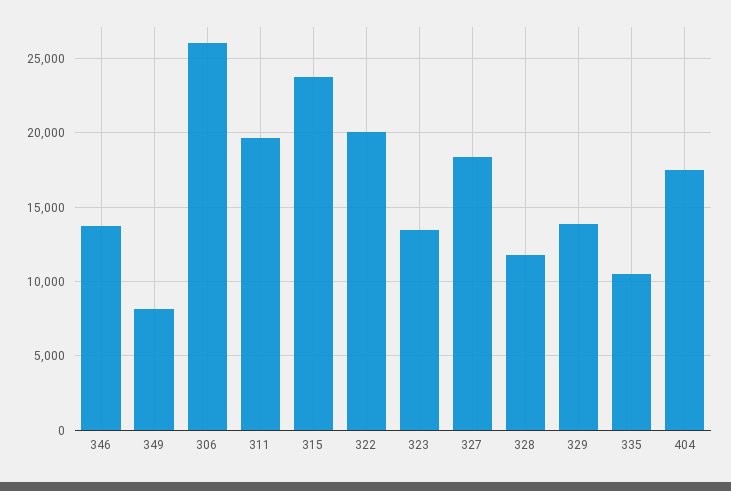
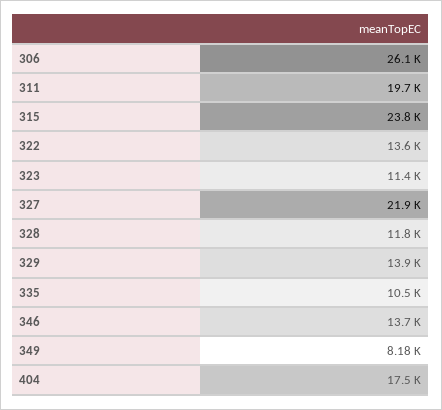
  {
    "346": 13700,
    "349": 8180,
    "306": 26100,
    "311": 19700,
    "315": 23800,
-   "322": 20000,
+   "322": 13600,
-   "323": 13500,
+   "323": 11400,
-   "327": 18500,
+   "327": 21900,
    "328": 11800,
    "329": 13900,
    "335": 10500,
    "404": 17500
  }

